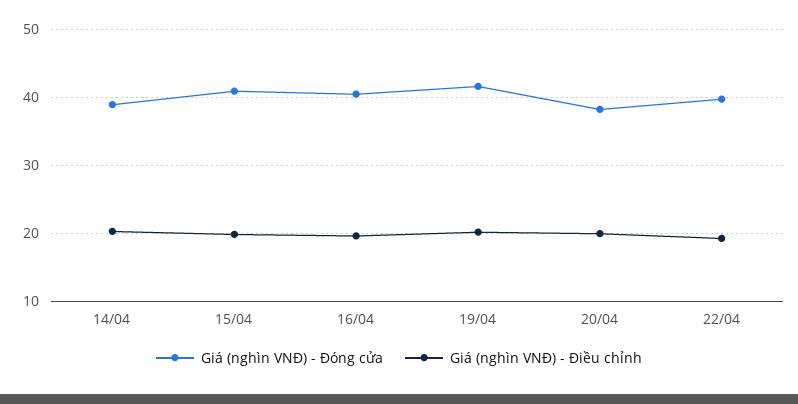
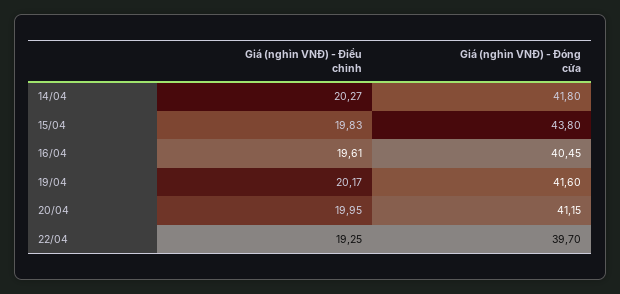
  {
    "Giá (nghìn VNĐ) - Đóng cửa": {
-     "14/04": 39,
+     "14/04": 41.8,
-     "15/04": 41,
+     "15/04": 43.8,
      "16/04": 40.45,
      "19/04": 41.6,
-     "20/04": 38,
+     "20/04": 41.15,
      "22/04": 39.7
    },
    "Giá (nghìn VNĐ) - Điều chỉnh": {
      "14/04": 20.27,
      "15/04": 19.83,
      "16/04": 19.61,
      "19/04": 20.17,
      "20/04": 19.95,
      "22/04": 19.25
    }
  }

